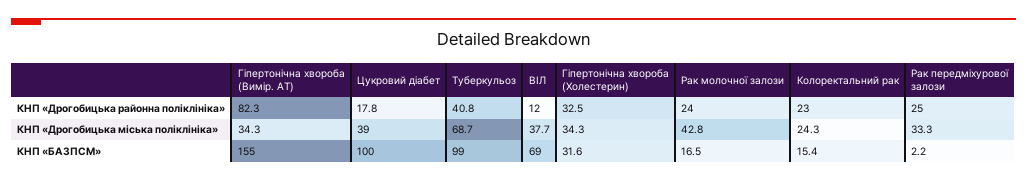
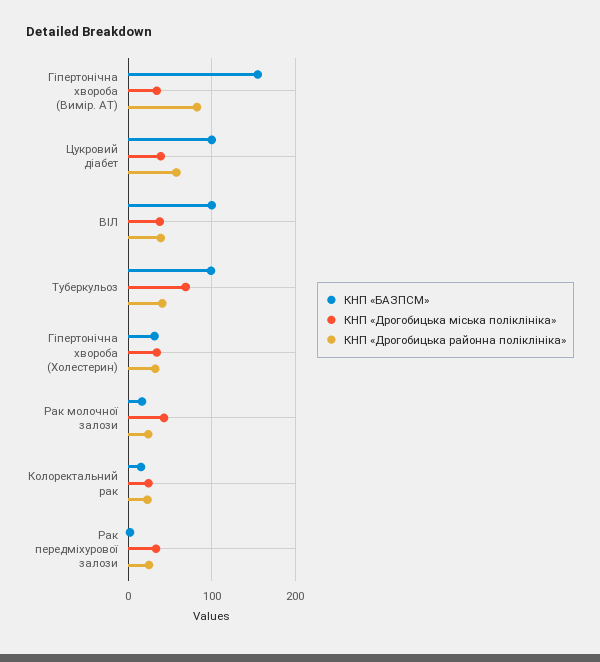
  {
    "КНП «Дрогобицька районна поліклініка»": {
      "Гіпертонічна хвороба (Вимір. АТ)": 82.3,
-     "Цукровий діабет": 17.8,
+     "Цукровий діабет": 60,
      "Туберкульоз": 40.8,
-     "ВІЛ": 12,
+     "ВІЛ": 40,
      "Гіпертонічна хвороба (Холестерин)": 32.5,
      "Рак молочної залози": 24,
      "Колоректальний рак": 23,
      "Рак передміхурової залози": 25
    },
    "КНП «Дрогобицька міська поліклініка»": {
      "Гіпертонічна хвороба (Вимір. АТ)": 34.3,
      "Цукровий діабет": 39,
      "Туберкульоз": 68.7,
      "ВІЛ": 37.7,
      "Гіпертонічна хвороба (Холестерин)": 34.3,
      "Рак молочної залози": 42.8,
      "Колоректальний рак": 24.3,
      "Рак передміхурової залози": 33.3
    },
    "КНП «БАЗПСМ»": {
      "Гіпертонічна хвороба (Вимір. АТ)": 155,
      "Цукровий діабет": 100,
      "Туберкульоз": 99,
-     "ВІЛ": 69,
+     "ВІЛ": 100,
      "Гіпертонічна хвороба (Холестерин)": 31.6,
      "Рак молочної залози": 16.5,
      "Колоректальний рак": 15.4,
      "Рак передміхурової залози": 2.2
    }
  }

